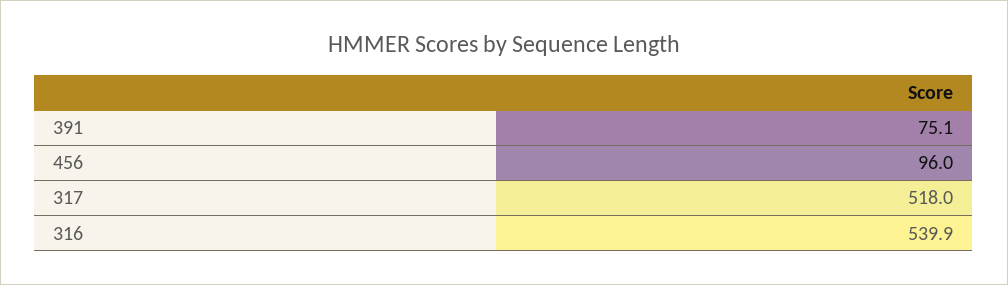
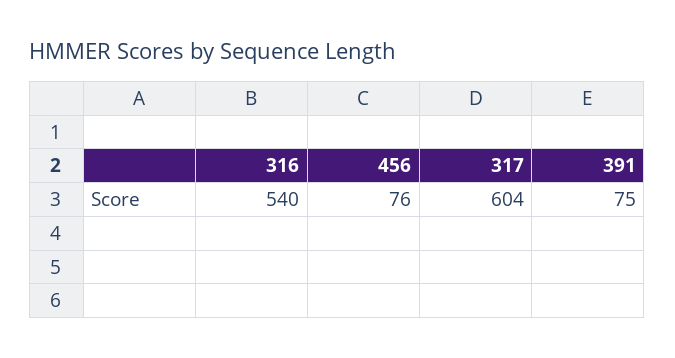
  {
    "391": 75.1,
-   "456": 96,
+   "456": 76,
-   "317": 518,
+   "317": 604,
    "316": 539.9
  }

